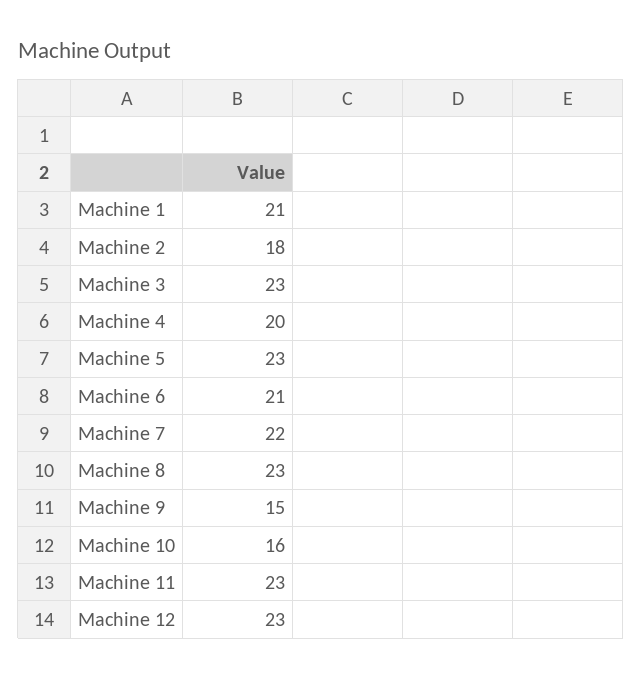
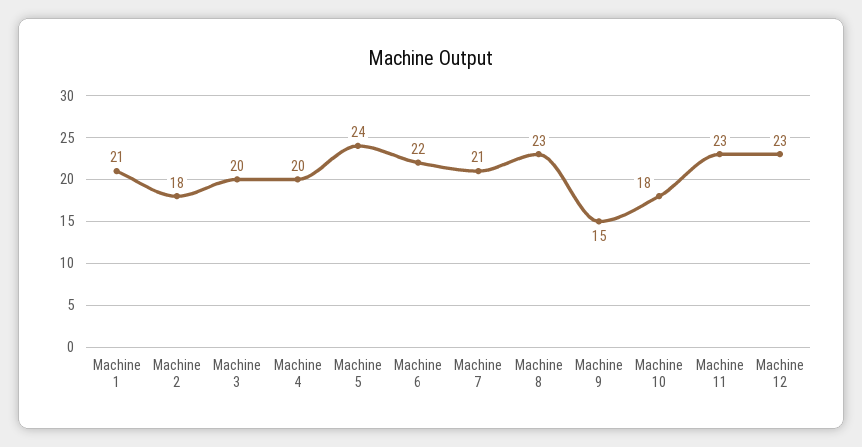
  {
    "Machine 1": 21,
    "Machine 2": 18,
-   "Machine 3": 23,
+   "Machine 3": 20,
    "Machine 4": 20,
-   "Machine 5": 23,
+   "Machine 5": 24,
-   "Machine 6": 21,
+   "Machine 6": 22,
-   "Machine 7": 22,
+   "Machine 7": 21,
    "Machine 8": 23,
    "Machine 9": 15,
-   "Machine 10": 16,
+   "Machine 10": 18,
    "Machine 11": 23,
    "Machine 12": 23
  }

